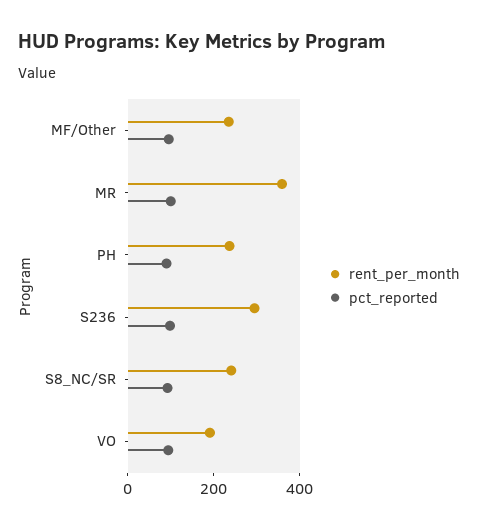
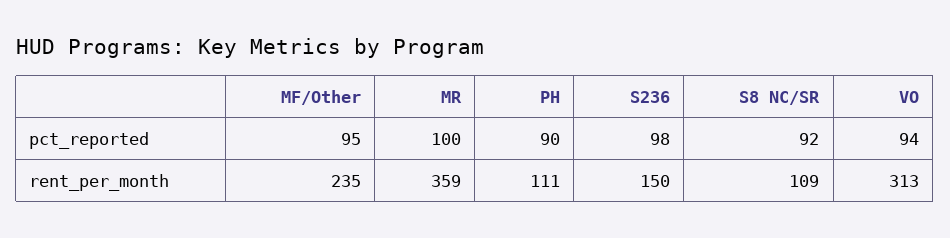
  {
    "rent_per_month": {
      "MF/Other": 235,
      "MR": 359,
-     "PH": 250,
+     "PH": 111,
-     "S236": 300,
+     "S236": 150,
-     "S8_NC/SR": 250,
+     "S8_NC/SR": 109,
-     "VO": 200
+     "VO": 313
    },
    "pct_reported": {
      "MF/Other": 95,
      "MR": 100,
      "PH": 90,
      "S236": 98,
      "S8_NC/SR": 92,
      "VO": 94
    }
  }

